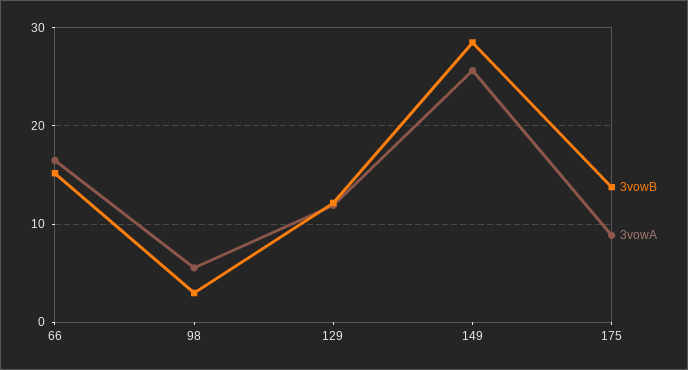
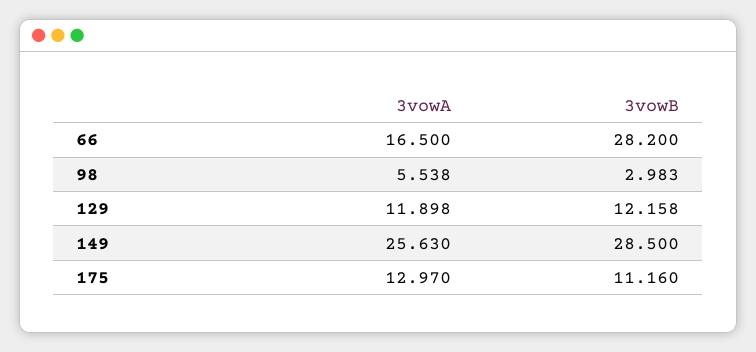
  {
    "3vowB": {
-     "66": 15,
+     "66": 28.2,
      "98": 2.983,
      "129": 12.158,
      "149": 28.5,
-     "175": 14
+     "175": 11.16
    },
    "3vowA": {
      "66": 16.5,
      "98": 5.538,
      "129": 11.898,
      "149": 25.63,
-     "175": 9
+     "175": 12.97
    }
  }

